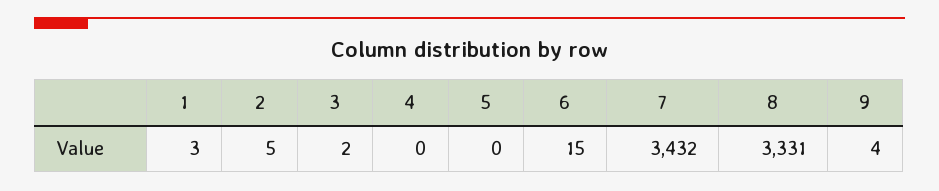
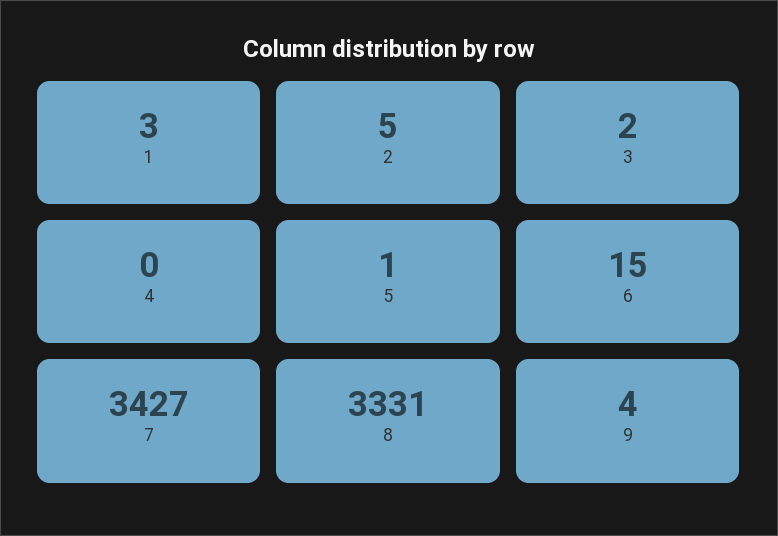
  {
    "1": 3,
    "2": 5,
    "3": 2,
    "4": 0,
-   "5": 0,
+   "5": 1,
    "6": 15,
-   "7": 3432,
+   "7": 3427,
    "8": 3331,
    "9": 4
  }

